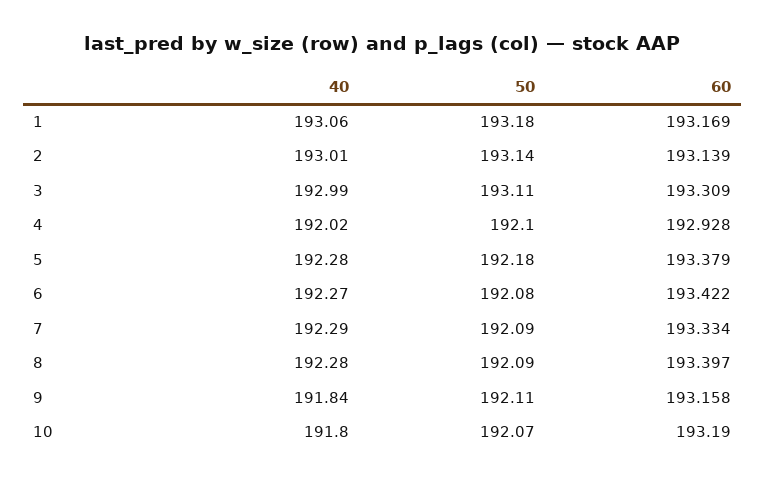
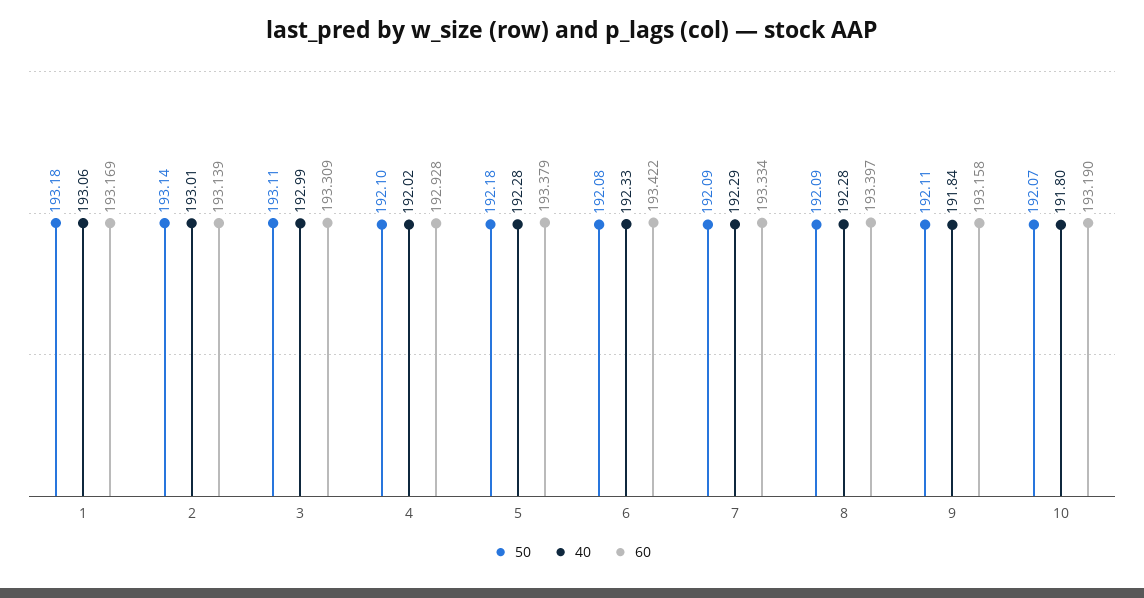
  {
    "40": {
      "1": 193.06,
      "2": 193.01,
      "3": 192.99,
      "4": 192.02,
      "5": 192.28,
-     "6": 192.27,
+     "6": 192.33,
      "7": 192.29,
      "8": 192.28,
      "9": 191.84,
      "10": 191.8
    },
    "50": {
      "1": 193.18,
      "2": 193.14,
      "3": 193.11,
      "4": 192.1,
      "5": 192.18,
      "6": 192.08,
      "7": 192.09,
      "8": 192.09,
      "9": 192.11,
      "10": 192.07
    },
    "60": {
      "1": 193.169,
      "2": 193.139,
      "3": 193.309,
      "4": 192.928,
      "5": 193.379,
      "6": 193.422,
      "7": 193.334,
      "8": 193.397,
      "9": 193.158,
      "10": 193.19
    }
  }

